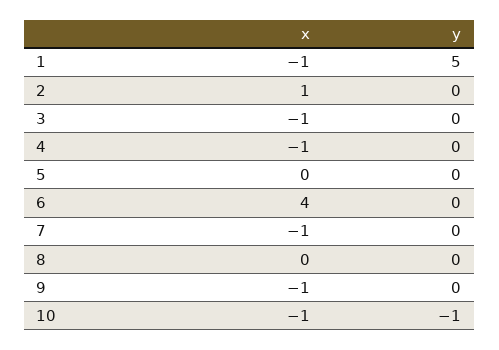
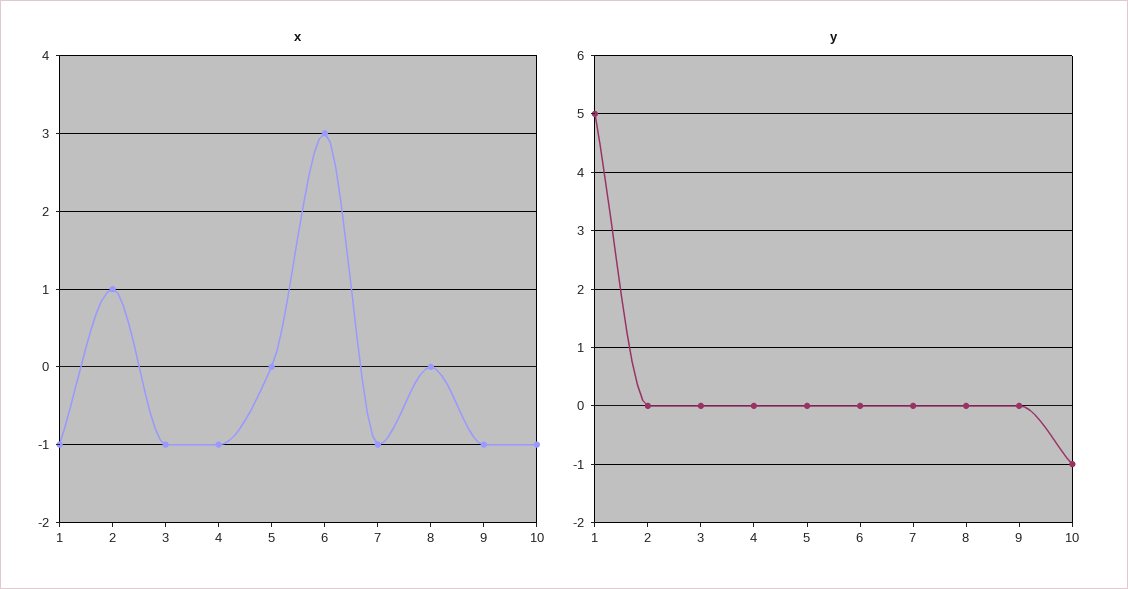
  {
    "x": {
      "1": -1,
      "2": 1,
      "3": -1,
      "4": -1,
      "5": 0,
-     "6": 4,
+     "6": 3,
      "7": -1,
      "8": 0,
      "9": -1,
      "10": -1
    },
    "y": {
      "1": 5,
      "2": 0,
      "3": 0,
      "4": 0,
      "5": 0,
      "6": 0,
      "7": 0,
      "8": 0,
      "9": 0,
      "10": -1
    }
  }

